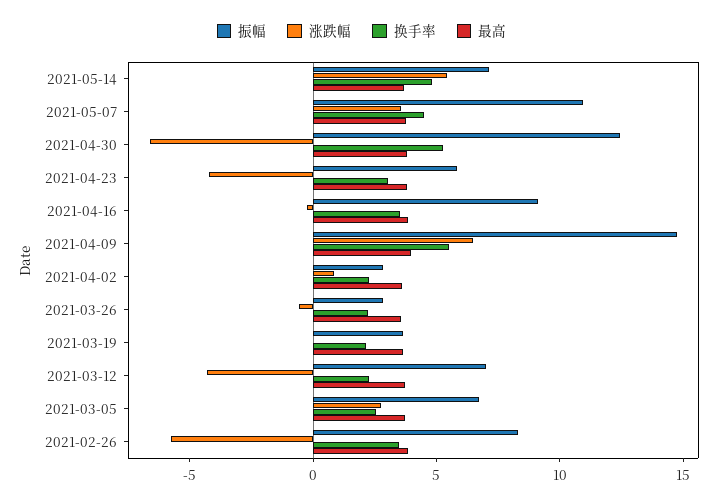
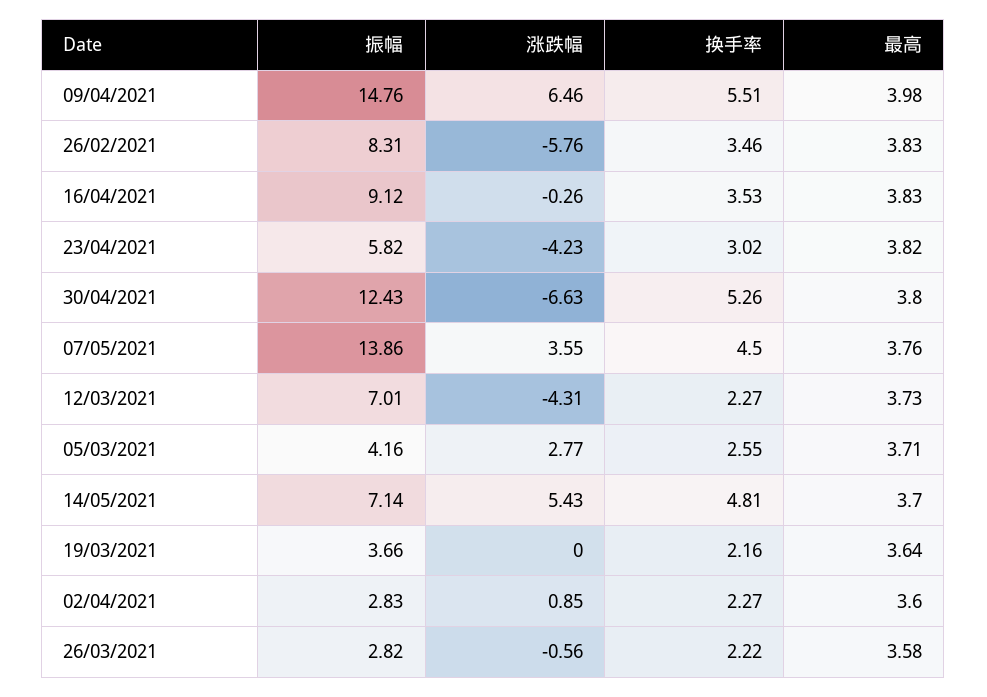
  {
    "振幅": {
      "2021-05-14": 7.14,
-     "2021-05-07": 11,
+     "2021-05-07": 13.86,
      "2021-04-30": 12.43,
      "2021-04-23": 5.82,
      "2021-04-16": 9.12,
      "2021-04-09": 14.76,
      "2021-04-02": 2.83,
      "2021-03-26": 2.82,
      "2021-03-19": 3.66,
      "2021-03-12": 7.01,
-     "2021-03-05": 7,
+     "2021-03-05": 4.16,
      "2021-02-26": 8.31
    },
    "涨跌幅": {
      "2021-05-14": 5.43,
      "2021-05-07": 3.55,
      "2021-04-30": -6.63,
      "2021-04-23": -4.23,
      "2021-04-16": -0.26,
      "2021-04-09": 6.46,
      "2021-04-02": 0.85,
      "2021-03-26": -0.56,
      "2021-03-19": 0,
      "2021-03-12": -4.31,
      "2021-03-05": 2.77,
      "2021-02-26": -5.76
    },
    "换手率": {
      "2021-05-14": 4.81,
      "2021-05-07": 4.5,
      "2021-04-30": 5.26,
      "2021-04-23": 3.02,
      "2021-04-16": 3.53,
      "2021-04-09": 5.51,
      "2021-04-02": 2.27,
      "2021-03-26": 2.22,
      "2021-03-19": 2.16,
      "2021-03-12": 2.27,
      "2021-03-05": 2.55,
      "2021-02-26": 3.46
    },
    "最高": {
      "2021-05-14": 3.7,
      "2021-05-07": 3.76,
      "2021-04-30": 3.8,
      "2021-04-23": 3.82,
      "2021-04-16": 3.83,
      "2021-04-09": 3.98,
      "2021-04-02": 3.6,
      "2021-03-26": 3.58,
      "2021-03-19": 3.64,
      "2021-03-12": 3.73,
      "2021-03-05": 3.71,
      "2021-02-26": 3.83
    }
  }

